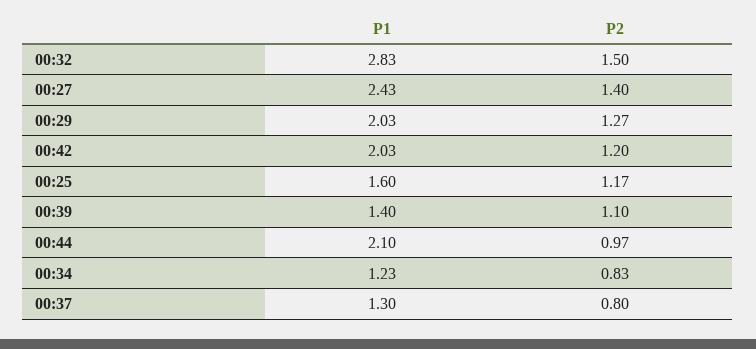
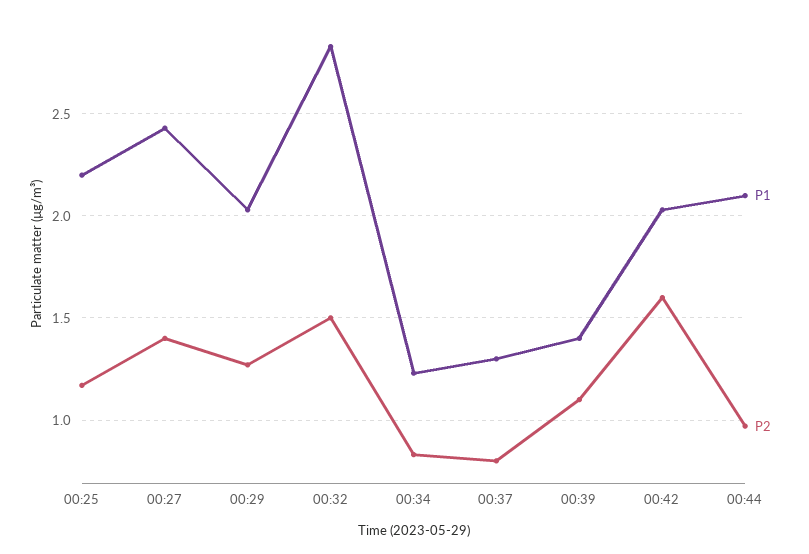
  {
    "P1": {
      "00:32": 2.83,
      "00:27": 2.43,
      "00:29": 2.03,
      "00:42": 2.03,
-     "00:25": 1.6,
+     "00:25": 2.2,
      "00:39": 1.4,
      "00:44": 2.1,
      "00:34": 1.23,
      "00:37": 1.3
    },
    "P2": {
      "00:32": 1.5,
      "00:27": 1.4,
      "00:29": 1.27,
-     "00:42": 1.2,
+     "00:42": 1.6,
      "00:25": 1.17,
      "00:39": 1.1,
      "00:44": 0.97,
      "00:34": 0.83,
      "00:37": 0.8
    }
  }

